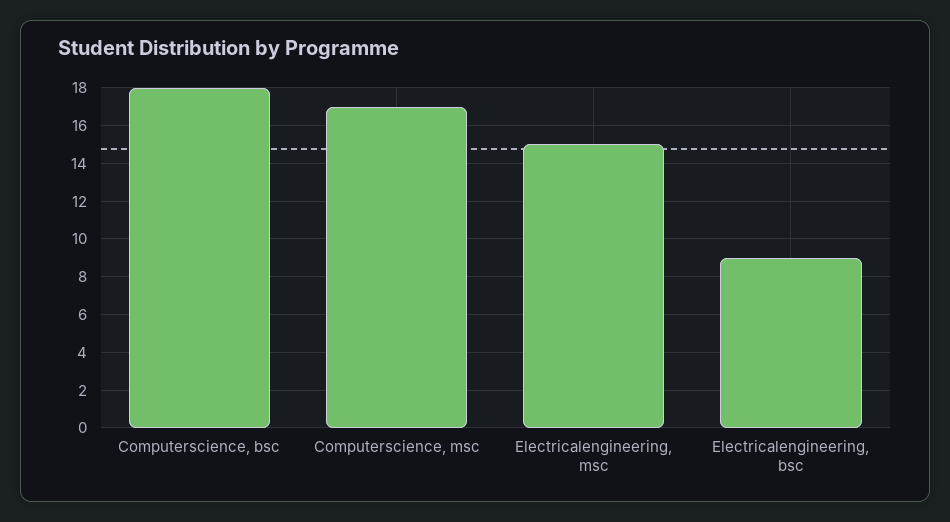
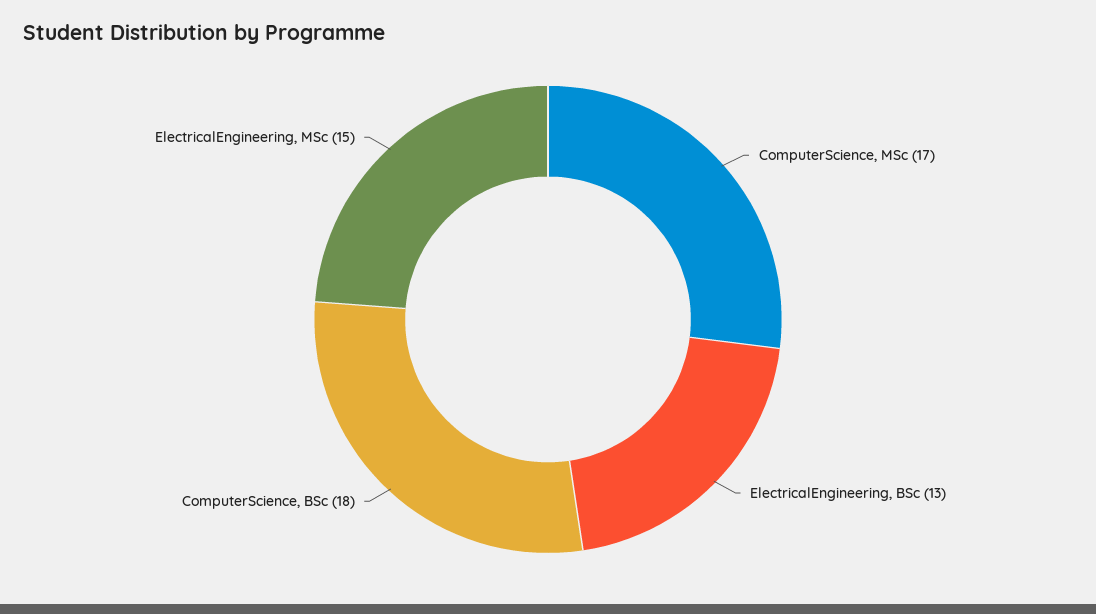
  {
    "Computerscience, bsc": 18,
    "Computerscience, msc": 17,
    "Electricalengineering, msc": 15,
-   "Electricalengineering, bsc": 9
+   "Electricalengineering, bsc": 13
  }

